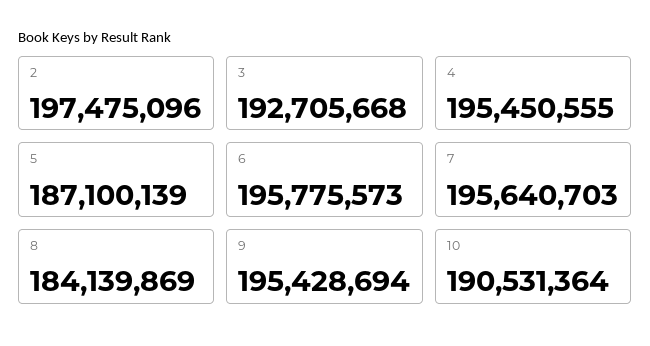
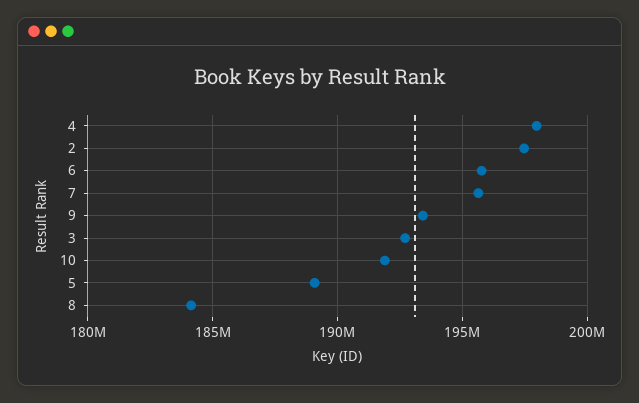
  {
    "2": 197475096,
    "3": 192705668,
-   "4": 195450555,
+   "4": 198000000,
-   "5": 187100139,
+   "5": 189000000,
    "6": 195775573,
    "7": 195640703,
    "8": 184139869,
-   "9": 195428694,
+   "9": 193500000,
-   "10": 190531364
+   "10": 192000000
  }

